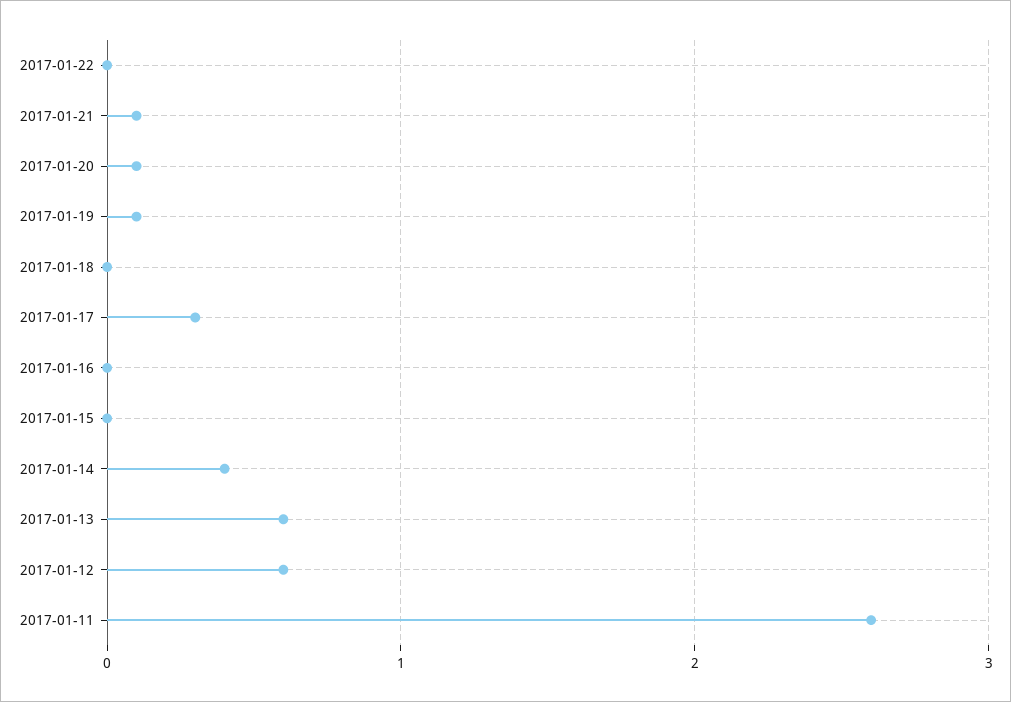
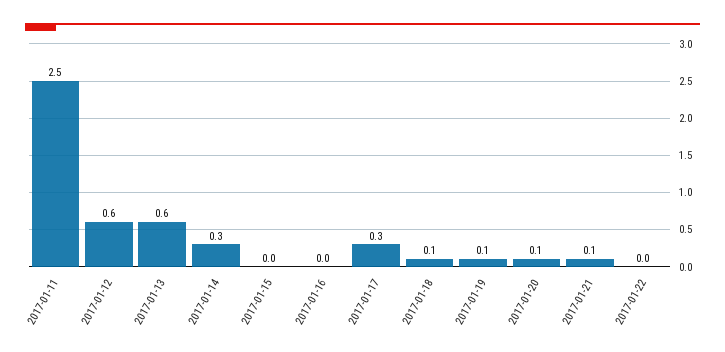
  {
    "2017-01-22": 0,
    "2017-01-21": 0.1,
    "2017-01-20": 0.1,
    "2017-01-19": 0.1,
-   "2017-01-18": 0,
+   "2017-01-18": 0.1,
    "2017-01-17": 0.3,
    "2017-01-16": 0,
    "2017-01-15": 0,
-   "2017-01-14": 0.4,
+   "2017-01-14": 0.3,
    "2017-01-13": 0.6,
    "2017-01-12": 0.6,
-   "2017-01-11": 2.6
+   "2017-01-11": 2.5
  }

